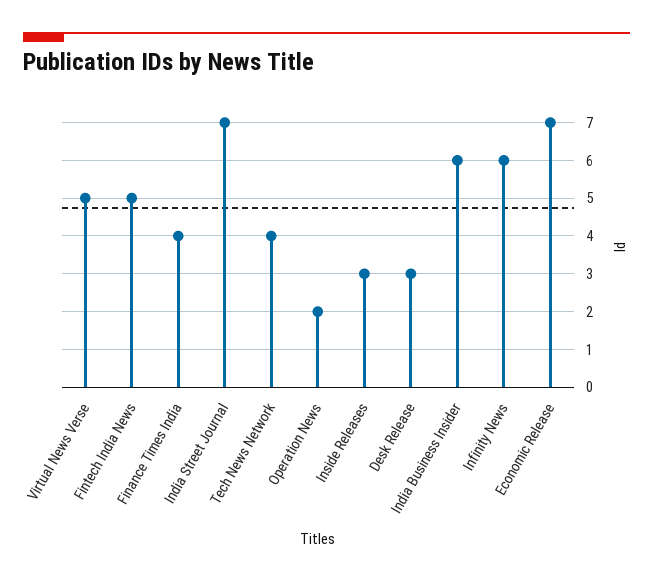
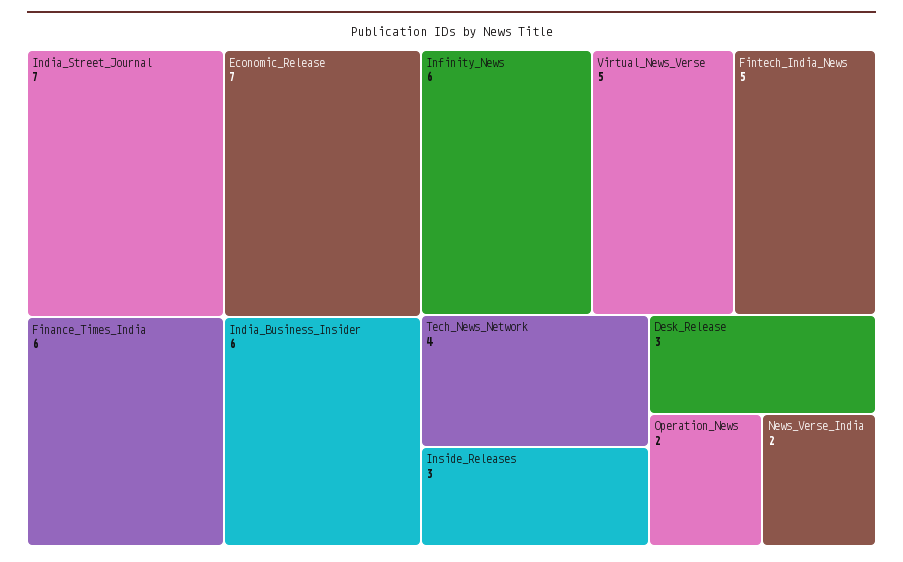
  {
    "Virtual News Verse": 5,
    "Fintech India News": 5,
-   "Finance Times India": 4,
+   "Finance Times India": 6,
    "India Street Journal": 7,
    "Tech News Network": 4,
    "Operation News": 2,
    "Inside Releases": 3,
    "Desk Release": 3,
    "India Business Insider": 6,
    "Infinity News": 6,
-   "Economic Release": 7
+   "Economic Release": 7,
+   "News_Verse_India": 2
  }

